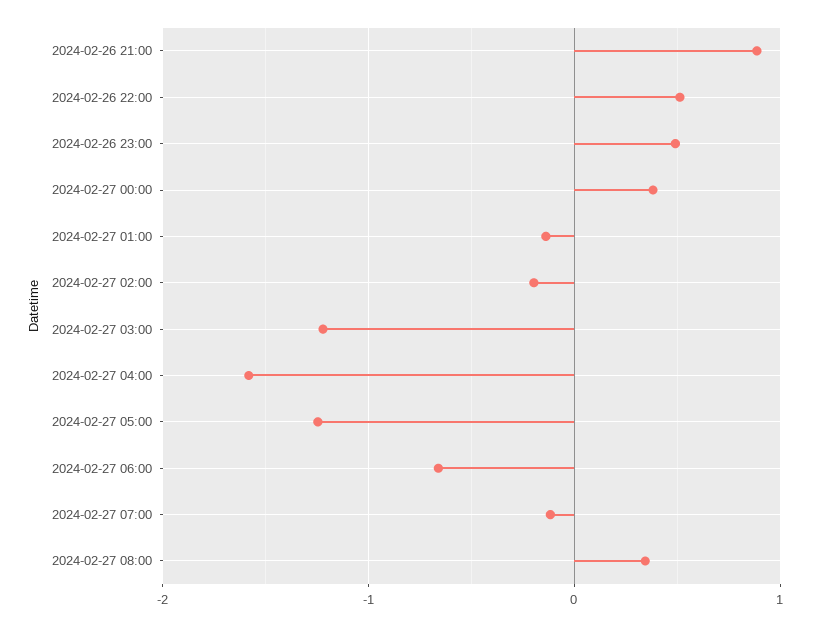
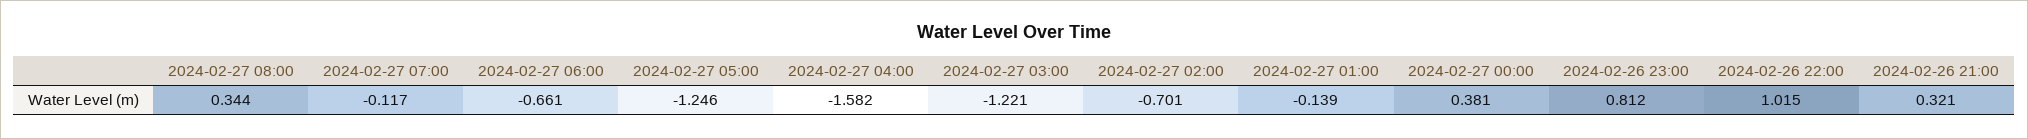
  {
-   "2024-02-26 21:00": 0.9,
+   "2024-02-26 21:00": 0.321,
-   "2024-02-26 22:00": 0.5,
+   "2024-02-26 22:00": 1.015,
-   "2024-02-26 23:00": 0.5,
+   "2024-02-26 23:00": 0.812,
    "2024-02-27 00:00": 0.381,
    "2024-02-27 01:00": -0.139,
-   "2024-02-27 02:00": -0.2,
+   "2024-02-27 02:00": -0.701,
    "2024-02-27 03:00": -1.221,
    "2024-02-27 04:00": -1.582,
    "2024-02-27 05:00": -1.246,
    "2024-02-27 06:00": -0.661,
    "2024-02-27 07:00": -0.117,
    "2024-02-27 08:00": 0.344
  }

